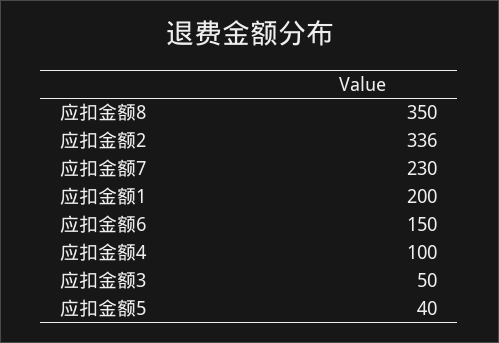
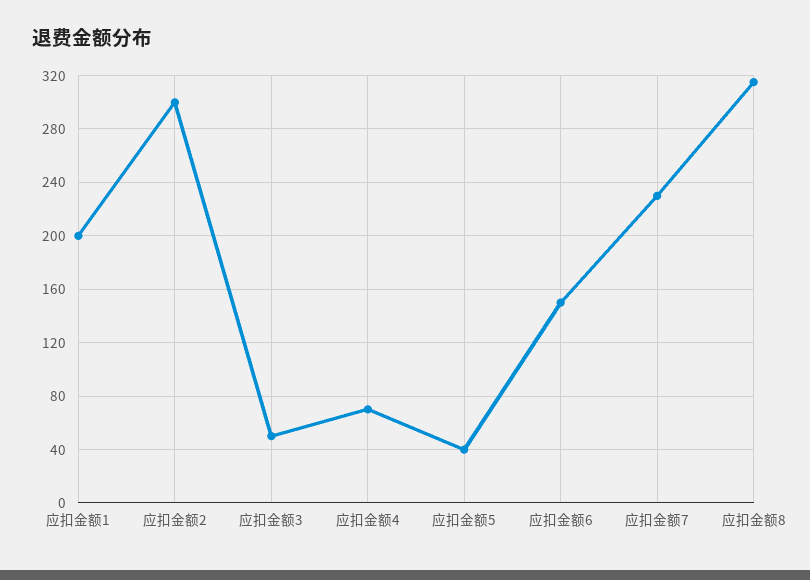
  {
-   "应扣金额8": 350,
+   "应扣金额8": 315,
-   "应扣金额2": 336,
+   "应扣金额2": 300,
    "应扣金额7": 230,
    "应扣金额1": 200,
    "应扣金额6": 150,
-   "应扣金额4": 100,
+   "应扣金额4": 70,
    "应扣金额3": 50,
    "应扣金额5": 40
  }

